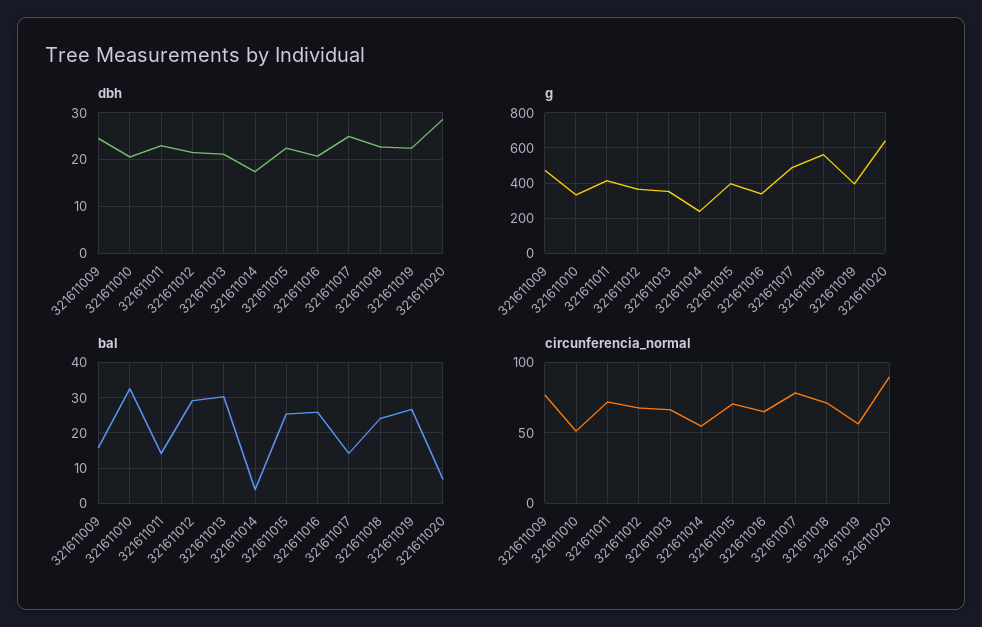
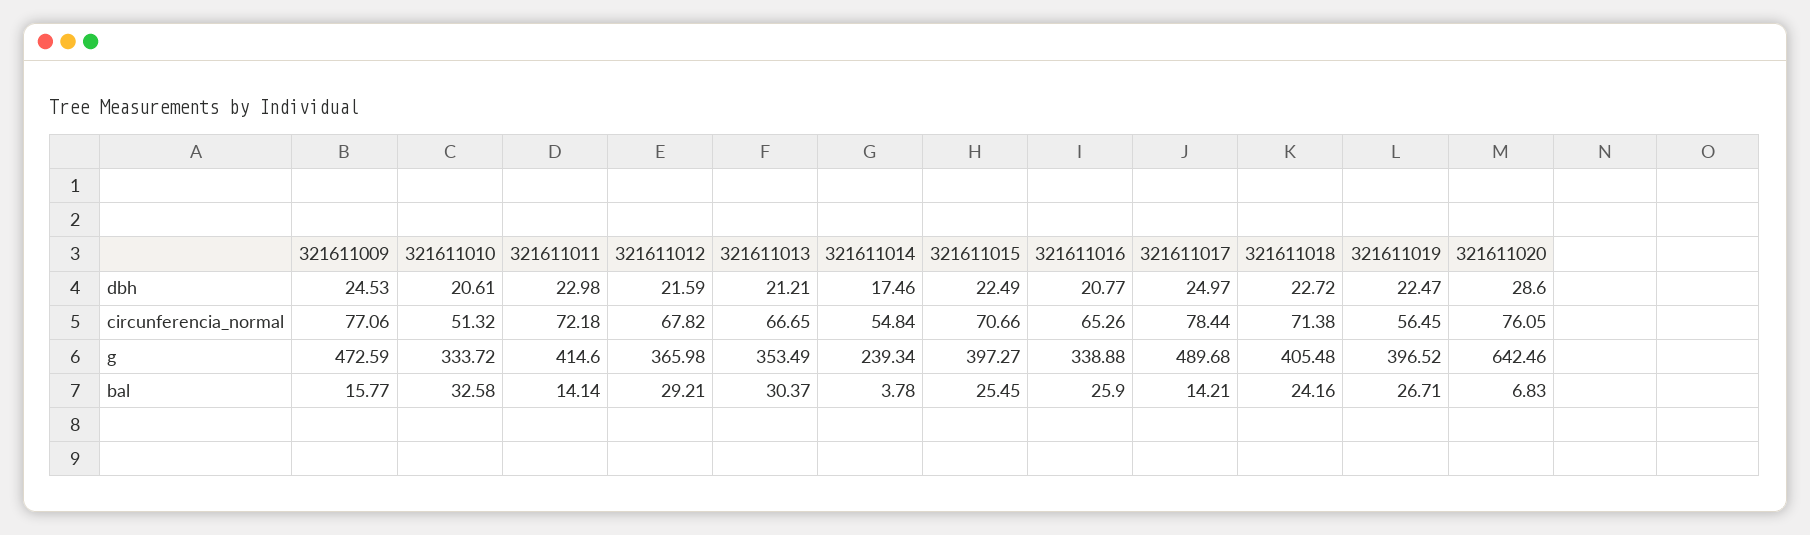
  {
    "dbh": {
      "321611009": 24.53,
      "321611010": 20.61,
      "321611011": 22.98,
      "321611012": 21.59,
      "321611013": 21.21,
      "321611014": 17.46,
      "321611015": 22.49,
      "321611016": 20.77,
      "321611017": 24.97,
      "321611018": 22.72,
      "321611019": 22.47,
      "321611020": 28.6
    },
    "g": {
      "321611009": 472.59,
      "321611010": 333.72,
      "321611011": 414.6,
      "321611012": 365.98,
      "321611013": 353.49,
      "321611014": 239.34,
      "321611015": 397.27,
      "321611016": 338.88,
      "321611017": 489.68,
-     "321611018": 550,
+     "321611018": 405.48,
      "321611019": 396.52,
      "321611020": 642.46
    },
    "bal": {
      "321611009": 15.77,
      "321611010": 32.58,
      "321611011": 14.14,
      "321611012": 29.21,
      "321611013": 30.37,
      "321611014": 3.78,
      "321611015": 25.45,
      "321611016": 25.9,
      "321611017": 14.21,
      "321611018": 24.16,
      "321611019": 26.71,
      "321611020": 6.83
    },
    "circunferencia_normal": {
      "321611009": 77.06,
      "321611010": 51.32,
      "321611011": 72.18,
      "321611012": 67.82,
      "321611013": 66.65,
      "321611014": 54.84,
      "321611015": 70.66,
      "321611016": 65.26,
      "321611017": 78.44,
      "321611018": 71.38,
      "321611019": 56.45,
-     "321611020": 90
+     "321611020": 76.05
    }
  }

